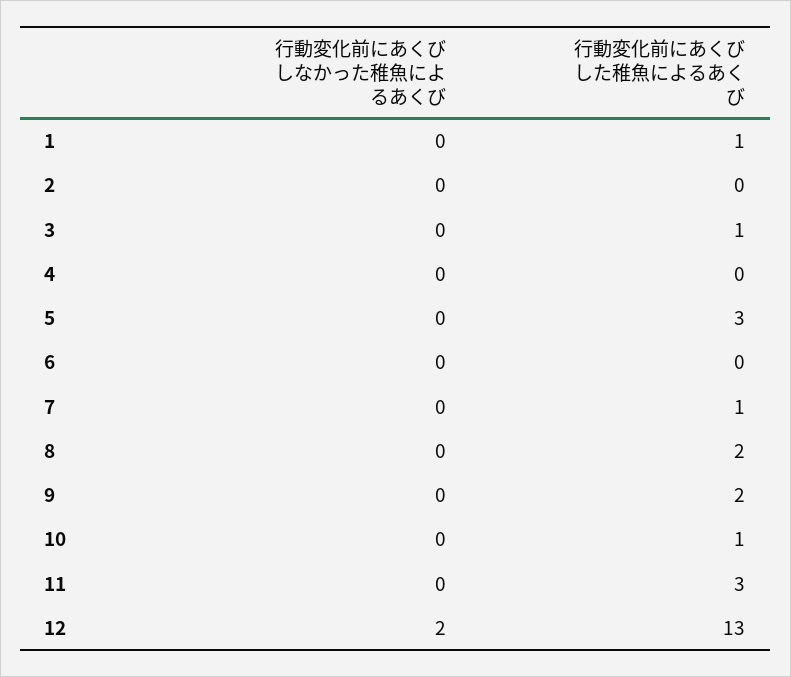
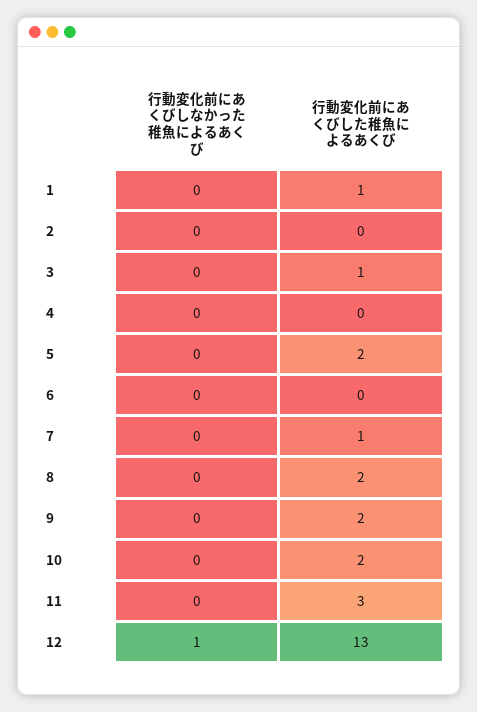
  {
    "行動変化前にあくびしなかった稚魚によるあくび": {
      "1": 0,
      "2": 0,
      "3": 0,
      "4": 0,
      "5": 0,
      "6": 0,
      "7": 0,
      "8": 0,
      "9": 0,
      "10": 0,
      "11": 0,
-     "12": 2
+     "12": 1
    },
    "行動変化前にあくびした稚魚によるあくび": {
      "1": 1,
      "2": 0,
      "3": 1,
      "4": 0,
-     "5": 3,
+     "5": 2,
      "6": 0,
      "7": 1,
      "8": 2,
      "9": 2,
-     "10": 1,
+     "10": 2,
      "11": 3,
      "12": 13
    }
  }

